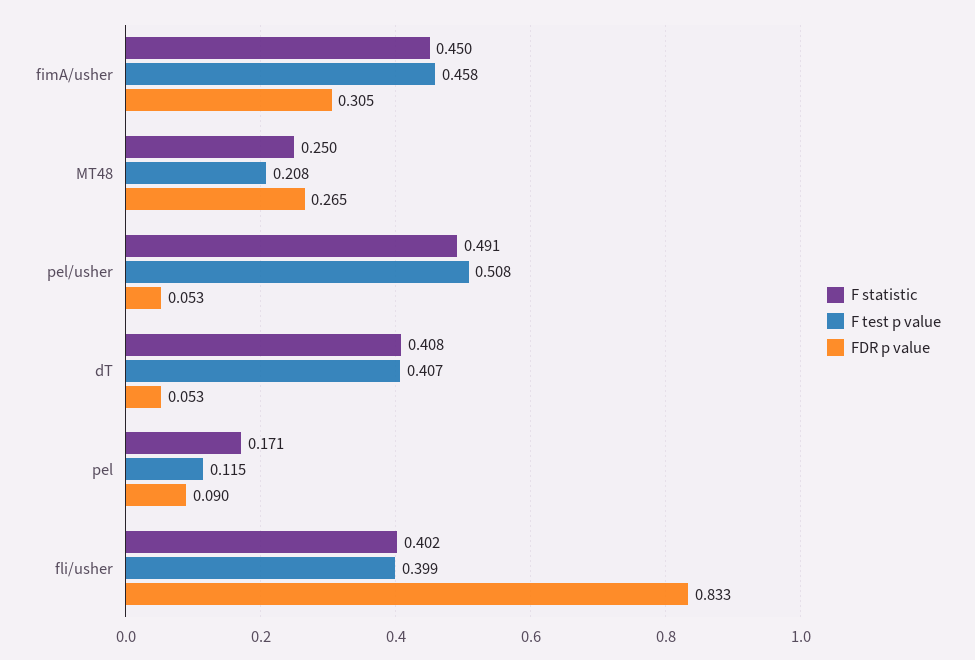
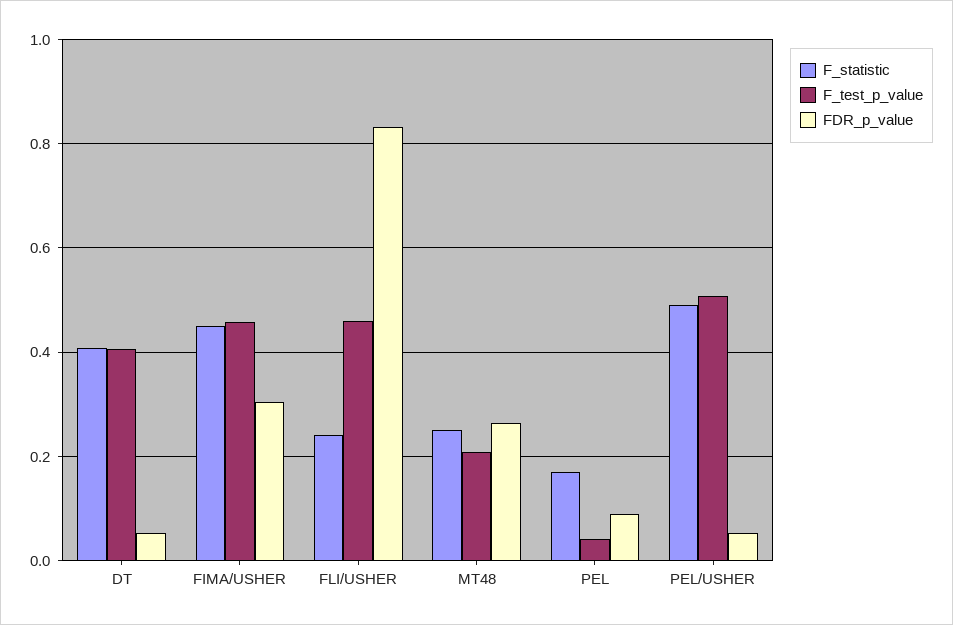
  {
    "F statistic": {
      "fimA/usher": 0.45,
      "MT48": 0.25,
      "pel/usher": 0.491,
      "dT": 0.408,
      "pel": 0.171,
-     "fli/usher": 0.402
+     "fli/usher": 0.24
    },
    "F test p value": {
      "fimA/usher": 0.458,
      "MT48": 0.208,
      "pel/usher": 0.508,
      "dT": 0.407,
-     "pel": 0.115,
+     "pel": 0.04,
-     "fli/usher": 0.399
+     "fli/usher": 0.46
    },
    "FDR p value": {
      "fimA/usher": 0.305,
      "MT48": 0.265,
      "pel/usher": 0.053,
      "dT": 0.053,
      "pel": 0.09,
      "fli/usher": 0.833
    }
  }

